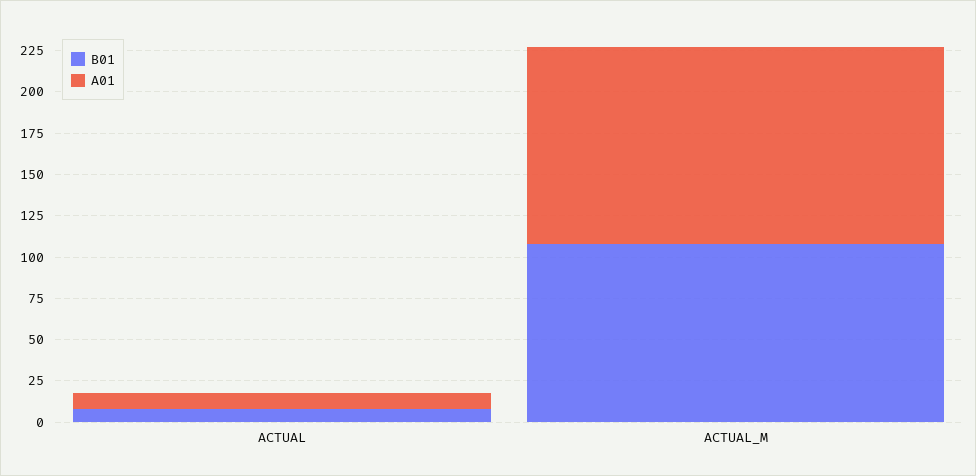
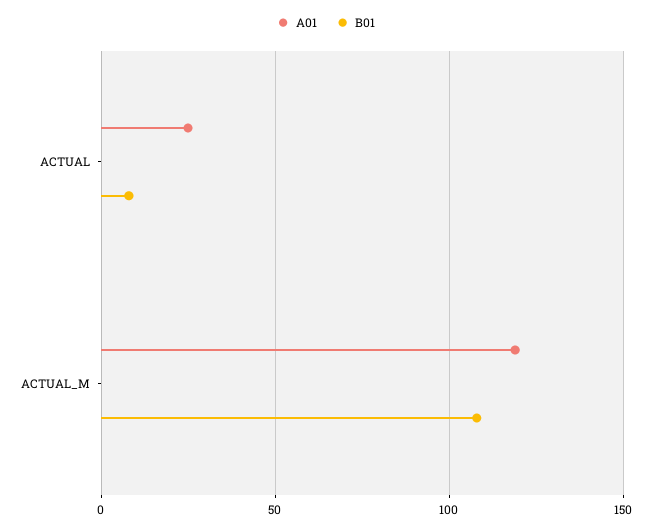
  {
    "B01": {
      "ACTUAL": 10,
      "ACTUAL_M": 110
    },
    "A01": {
-     "ACTUAL": 10,
+     "ACTUAL": 25,
      "ACTUAL_M": 120
    }
  }

